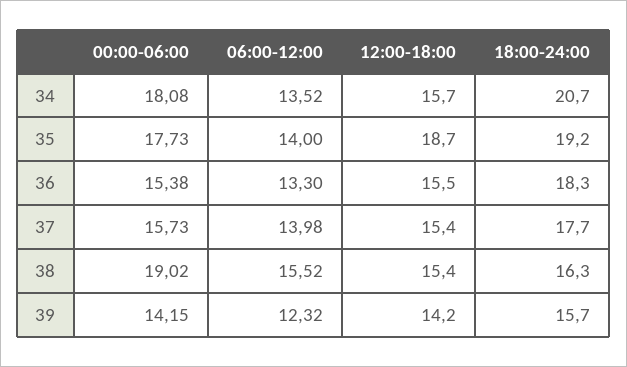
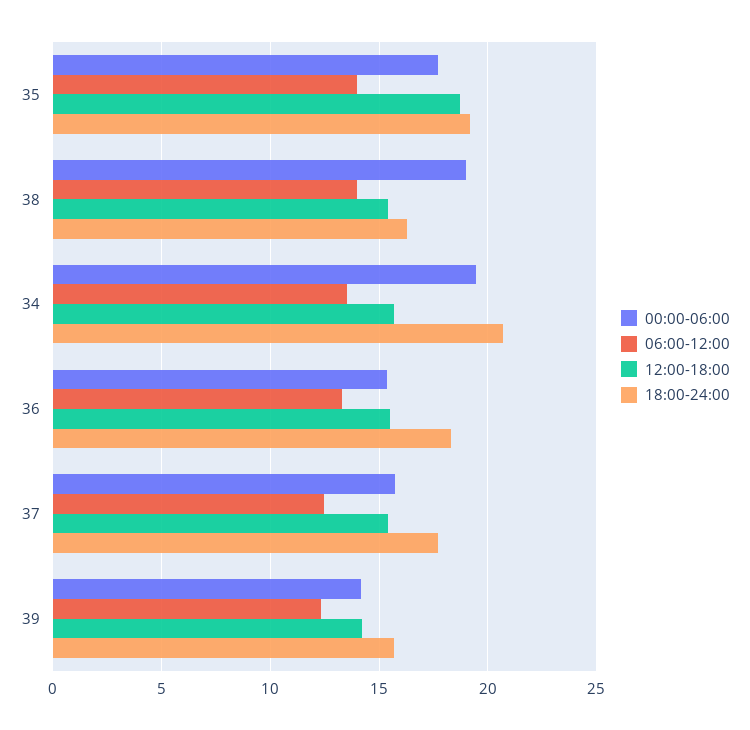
  {
    "00:00-06:00": {
-     "34": 18.08,
+     "34": 19.5,
      "35": 17.73,
      "36": 15.38,
      "37": 15.73,
      "38": 19.02,
      "39": 14.15
    },
    "06:00-12:00": {
      "34": 13.52,
      "35": 14,
      "36": 13.3,
-     "37": 13.98,
+     "37": 12.5,
-     "38": 15.52,
+     "38": 14,
      "39": 12.32
    },
    "12:00-18:00": {
      "34": 15.7,
      "35": 18.7,
      "36": 15.5,
      "37": 15.4,
      "38": 15.4,
      "39": 14.2
    },
    "18:00-24:00": {
      "34": 20.7,
      "35": 19.2,
      "36": 18.3,
      "37": 17.7,
      "38": 16.3,
      "39": 15.7
    }
  }

